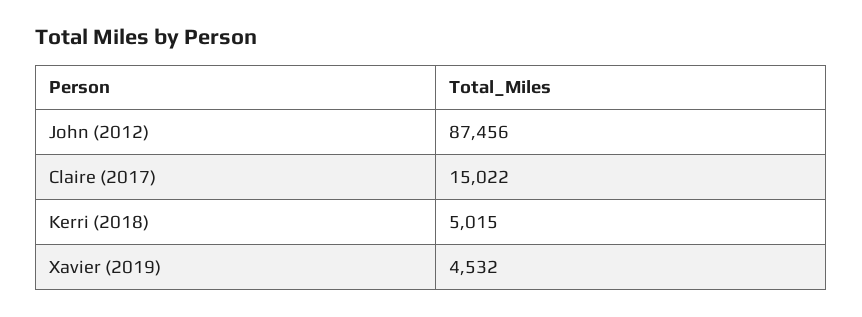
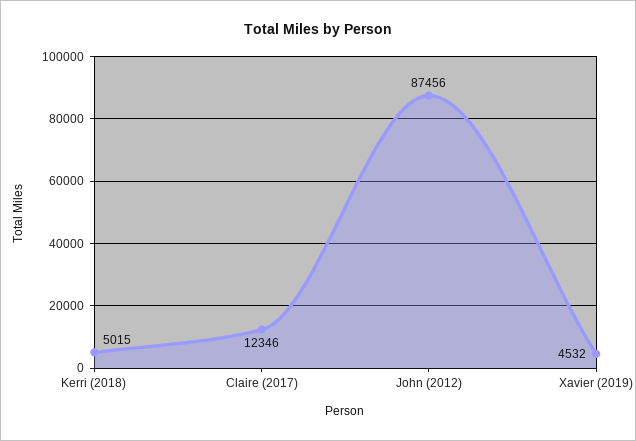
  {
    "John (2012)": 87456,
-   "Claire (2017)": 15022,
+   "Claire (2017)": 12346,
    "Kerri (2018)": 5015,
    "Xavier (2019)": 4532
  }

